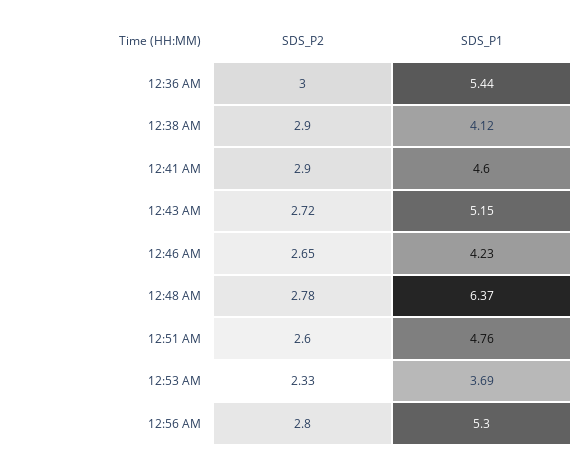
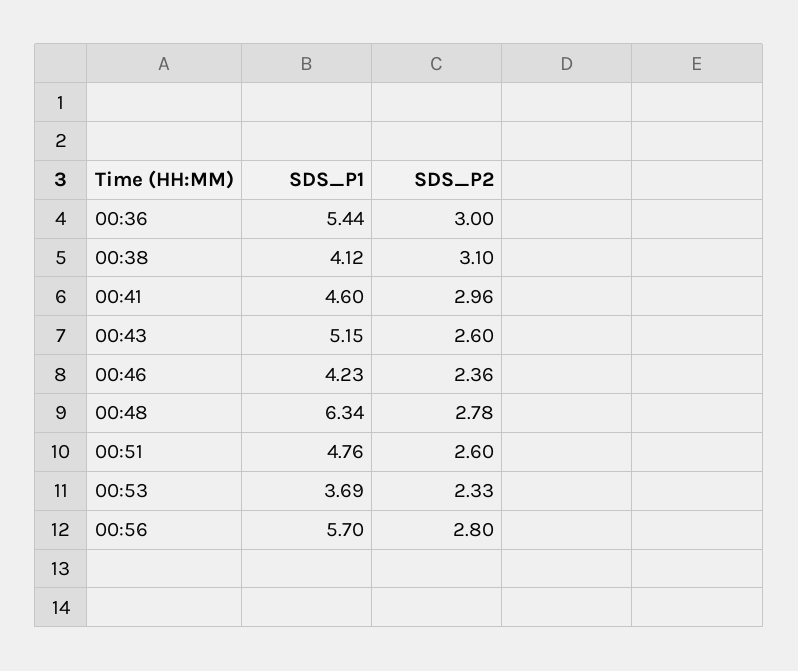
  {
    "SDS_P2": {
      "12:36 AM": 3,
-     "12:38 AM": 2.9,
+     "12:38 AM": 3.1,
-     "12:41 AM": 2.9,
+     "12:41 AM": 2.96,
-     "12:43 AM": 2.72,
+     "12:43 AM": 2.6,
-     "12:46 AM": 2.65,
+     "12:46 AM": 2.36,
      "12:48 AM": 2.78,
      "12:51 AM": 2.6,
      "12:53 AM": 2.33,
      "12:56 AM": 2.8
    },
    "SDS_P1": {
      "12:36 AM": 5.44,
      "12:38 AM": 4.12,
      "12:41 AM": 4.6,
      "12:43 AM": 5.15,
      "12:46 AM": 4.23,
-     "12:48 AM": 6.37,
+     "12:48 AM": 6.34,
      "12:51 AM": 4.76,
      "12:53 AM": 3.69,
-     "12:56 AM": 5.3
+     "12:56 AM": 5.7
    }
  }

